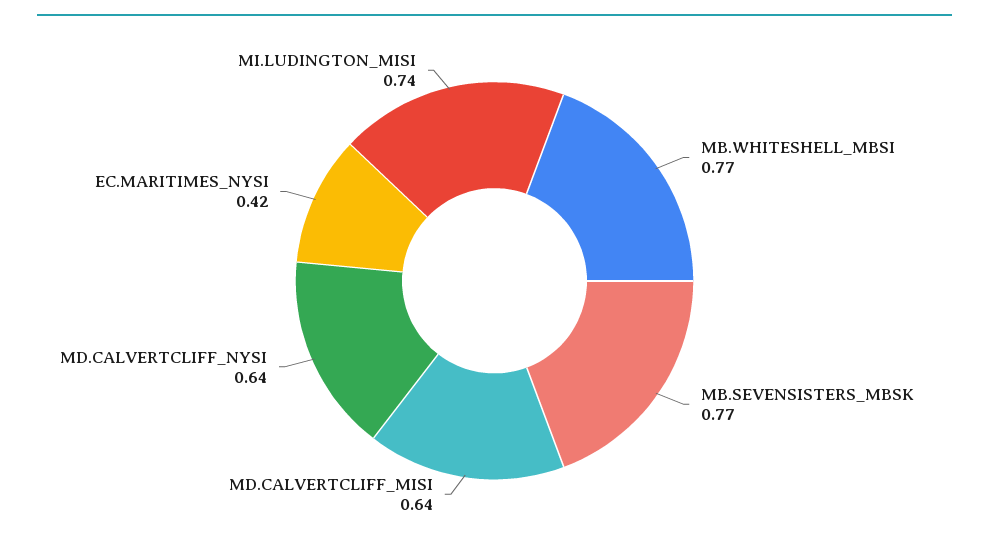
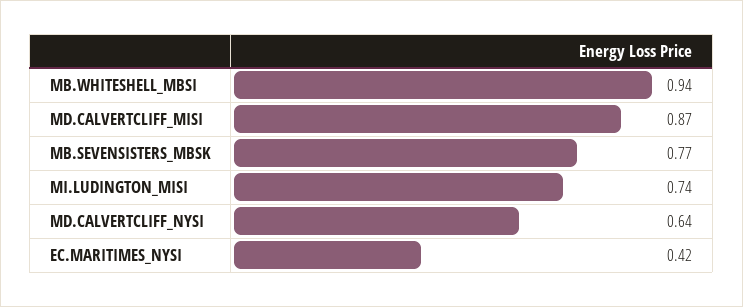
  {
-   "MB.WHITESHELL_MBSI": 0.77,
+   "MB.WHITESHELL_MBSI": 0.94,
    "MB.SEVENSISTERS_MBSK": 0.77,
-   "MD.CALVERTCLIFF_MISI": 0.64,
+   "MD.CALVERTCLIFF_MISI": 0.87,
    "MD.CALVERTCLIFF_NYSI": 0.64,
    "EC.MARITIMES_NYSI": 0.42,
    "MI.LUDINGTON_MISI": 0.74
  }

